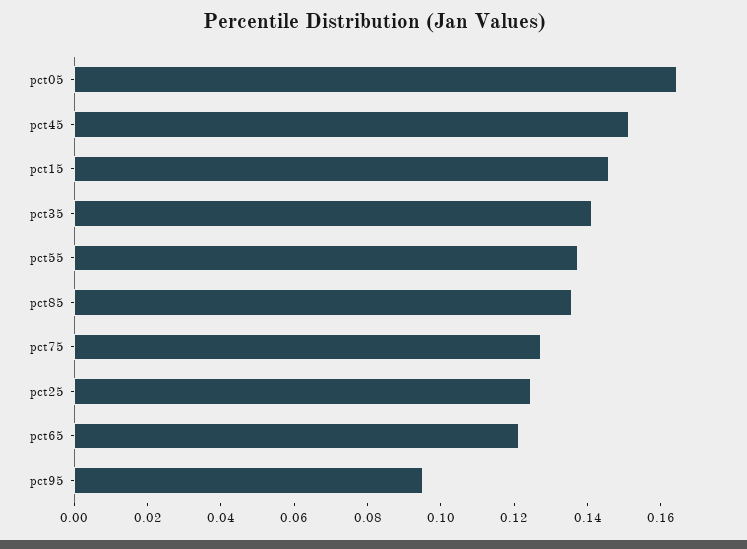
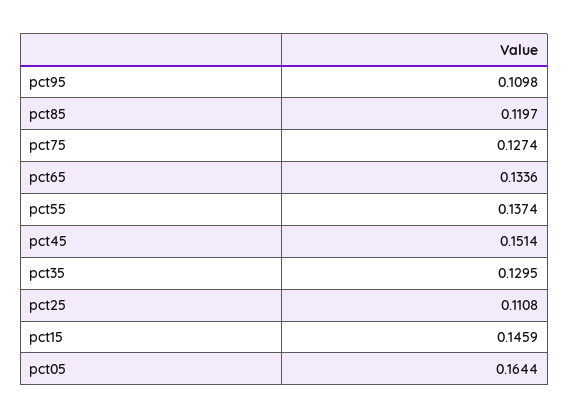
  {
    "pct05": 0.1644,
    "pct45": 0.1514,
    "pct15": 0.1459,
-   "pct35": 0.14,
+   "pct35": 0.1295,
    "pct55": 0.1374,
-   "pct85": 0.135,
+   "pct85": 0.1197,
    "pct75": 0.1274,
-   "pct25": 0.125,
+   "pct25": 0.1108,
-   "pct65": 0.12,
+   "pct65": 0.1336,
-   "pct95": 0.095
+   "pct95": 0.1098
  }

